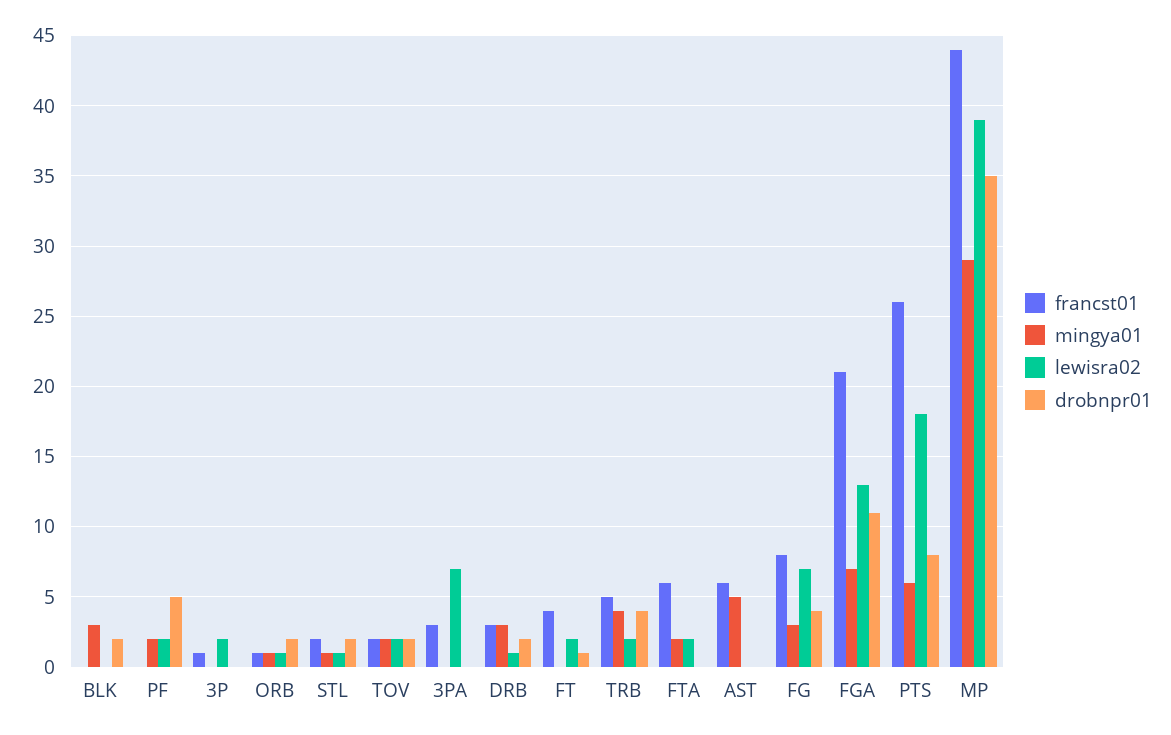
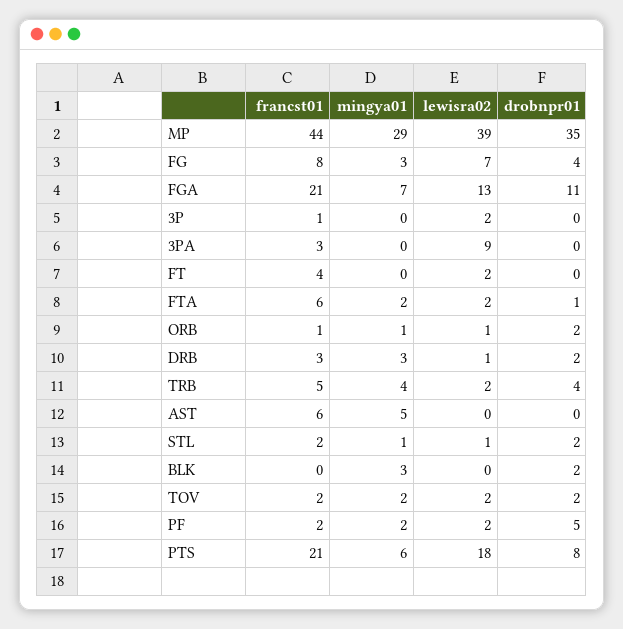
  {
    "francst01": {
      "BLK": 0,
-     "PF": 0,
+     "PF": 2,
      "3P": 1,
      "ORB": 1,
      "STL": 2,
      "TOV": 2,
      "3PA": 3,
      "DRB": 3,
      "FT": 4,
      "TRB": 5,
      "FTA": 6,
      "AST": 6,
      "FG": 8,
      "FGA": 21,
-     "PTS": 26,
+     "PTS": 21,
      "MP": 44
    },
    "mingya01": {
      "BLK": 3,
      "PF": 2,
      "3P": 0,
      "ORB": 1,
      "STL": 1,
      "TOV": 2,
      "3PA": 0,
      "DRB": 3,
      "FT": 0,
      "TRB": 4,
      "FTA": 2,
      "AST": 5,
      "FG": 3,
      "FGA": 7,
      "PTS": 6,
      "MP": 29
    },
    "lewisra02": {
      "BLK": 0,
      "PF": 2,
      "3P": 2,
      "ORB": 1,
      "STL": 1,
      "TOV": 2,
-     "3PA": 7,
+     "3PA": 9,
      "DRB": 1,
      "FT": 2,
      "TRB": 2,
      "FTA": 2,
      "AST": 0,
      "FG": 7,
      "FGA": 13,
      "PTS": 18,
      "MP": 39
    },
    "drobnpr01": {
      "BLK": 2,
      "PF": 5,
      "3P": 0,
      "ORB": 2,
      "STL": 2,
      "TOV": 2,
      "3PA": 0,
      "DRB": 2,
-     "FT": 1,
+     "FT": 0,
      "TRB": 4,
-     "FTA": 0,
+     "FTA": 1,
      "AST": 0,
      "FG": 4,
      "FGA": 11,
      "PTS": 8,
      "MP": 35
    }
  }

